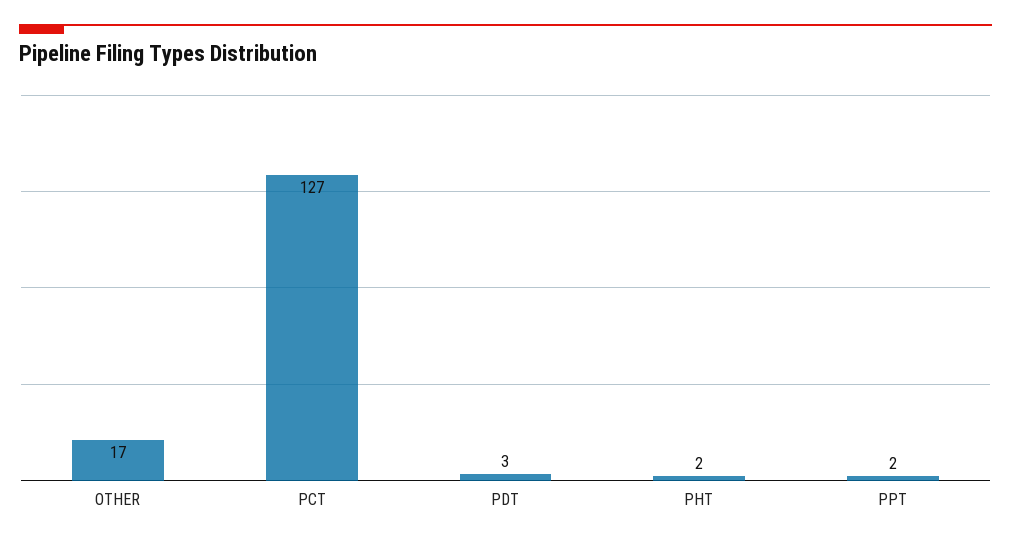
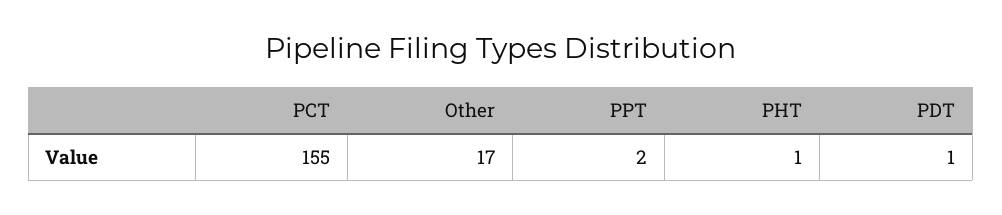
  {
    "OTHER": 17,
-   "PCT": 127,
+   "PCT": 155,
-   "PDT": 3,
+   "PDT": 1,
-   "PHT": 2,
+   "PHT": 1,
    "PPT": 2
  }

